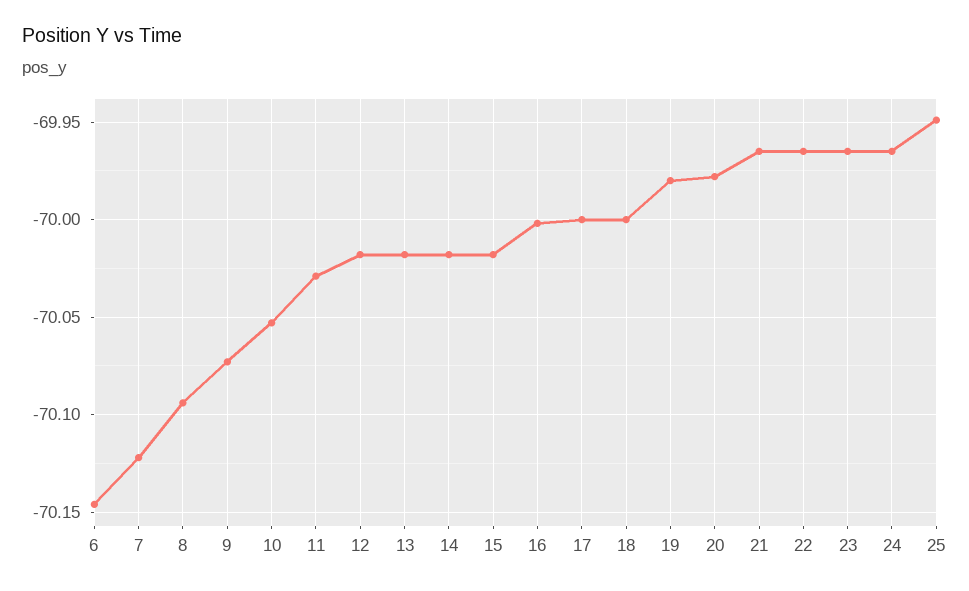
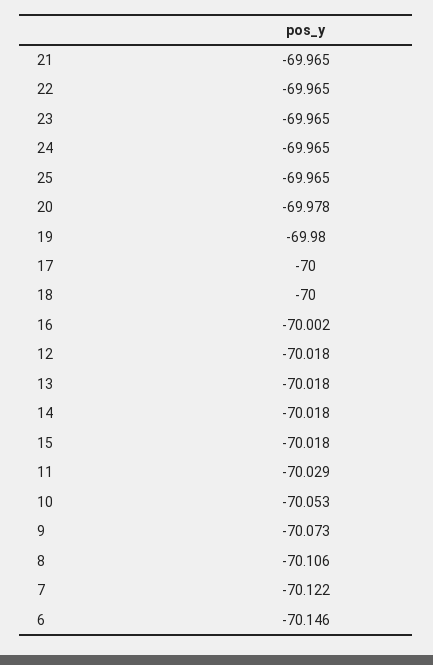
  {
    "6": -70.146,
    "7": -70.122,
-   "8": -70.095,
+   "8": -70.106,
    "9": -70.073,
    "10": -70.053,
    "11": -70.029,
    "12": -70.018,
    "13": -70.018,
    "14": -70.018,
    "15": -70.018,
    "16": -70.002,
    "17": -70,
    "18": -70,
    "19": -69.98,
    "20": -69.978,
    "21": -69.965,
    "22": -69.965,
    "23": -69.965,
    "24": -69.965,
-   "25": -69.95
+   "25": -69.965
  }

